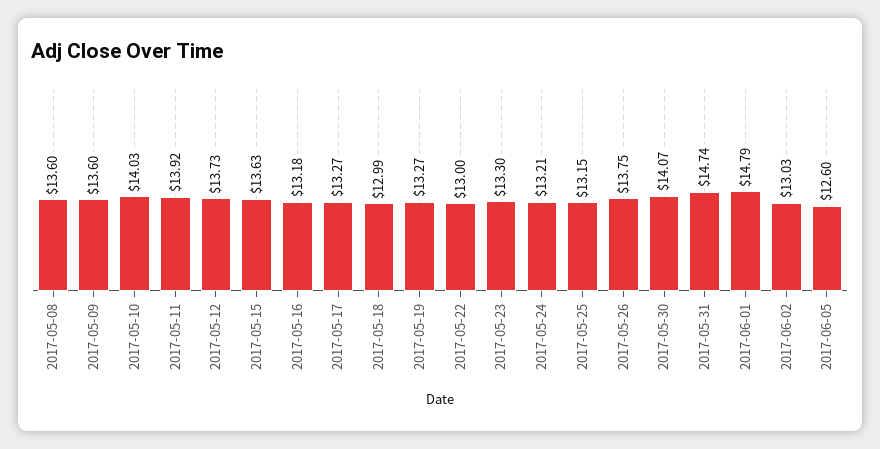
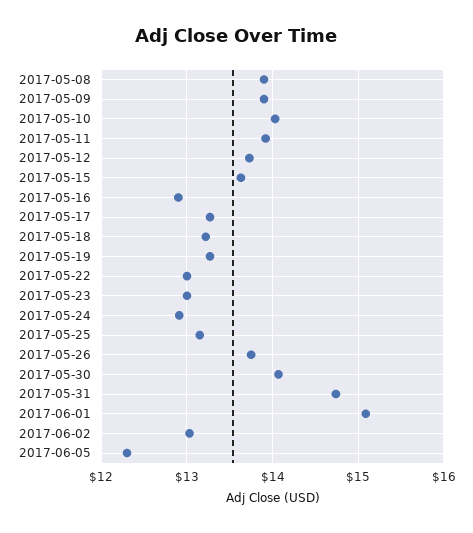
  {
-   "2017-05-08": 13.6,
+   "2017-05-08": 13.9,
-   "2017-05-09": 13.6,
+   "2017-05-09": 13.9,
    "2017-05-10": 14.03,
    "2017-05-11": 13.92,
    "2017-05-12": 13.73,
    "2017-05-15": 13.63,
-   "2017-05-16": 13.18,
+   "2017-05-16": 12.9,
    "2017-05-17": 13.27,
-   "2017-05-18": 12.99,
+   "2017-05-18": 13.2,
    "2017-05-19": 13.27,
    "2017-05-22": 13,
-   "2017-05-23": 13.3,
+   "2017-05-23": 13,
-   "2017-05-24": 13.21,
+   "2017-05-24": 12.9,
    "2017-05-25": 13.15,
    "2017-05-26": 13.75,
    "2017-05-30": 14.07,
    "2017-05-31": 14.74,
-   "2017-06-01": 14.79,
+   "2017-06-01": 15.1,
    "2017-06-02": 13.03,
-   "2017-06-05": 12.6
+   "2017-06-05": 12.3
  }

